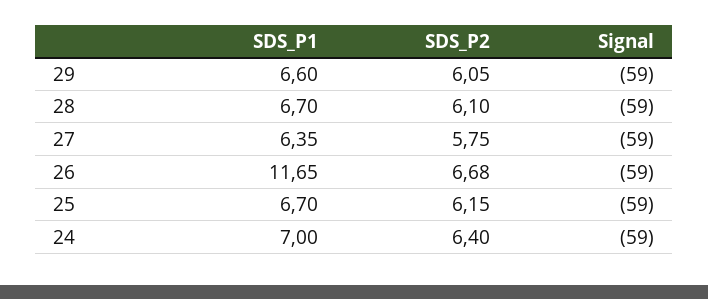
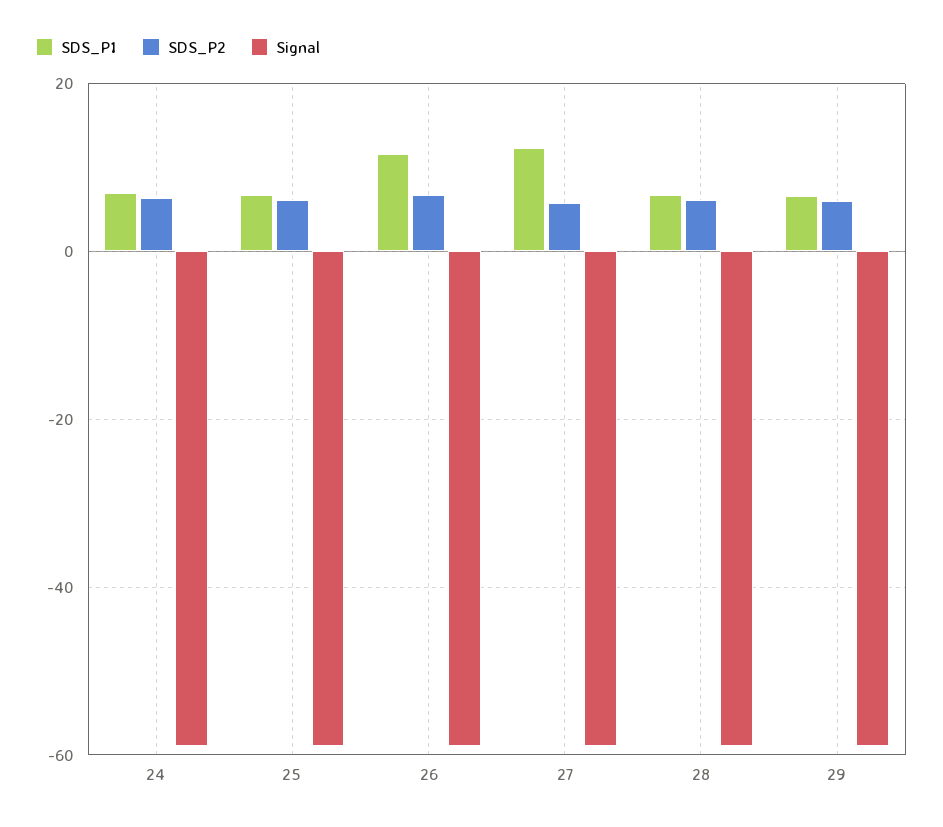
  {
    "SDS_P1": {
      "29": 6.6,
      "28": 6.7,
-     "27": 6.35,
+     "27": 12,
      "26": 11.65,
      "25": 6.7,
      "24": 7
    },
    "SDS_P2": {
      "29": 6.05,
      "28": 6.1,
      "27": 5.75,
      "26": 6.68,
      "25": 6.15,
      "24": 6.4
    },
    "Signal": {
      "29": -59,
      "28": -59,
      "27": -59,
      "26": -59,
      "25": -59,
      "24": -59
    }
  }

